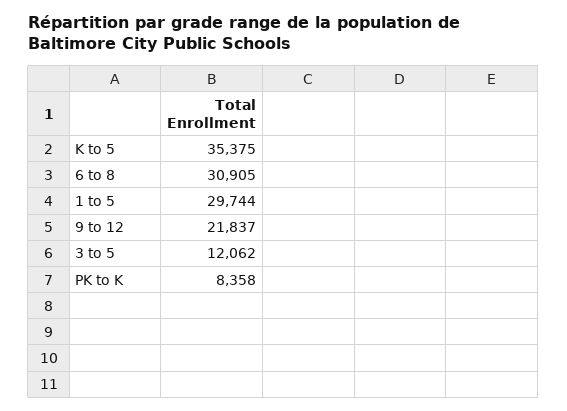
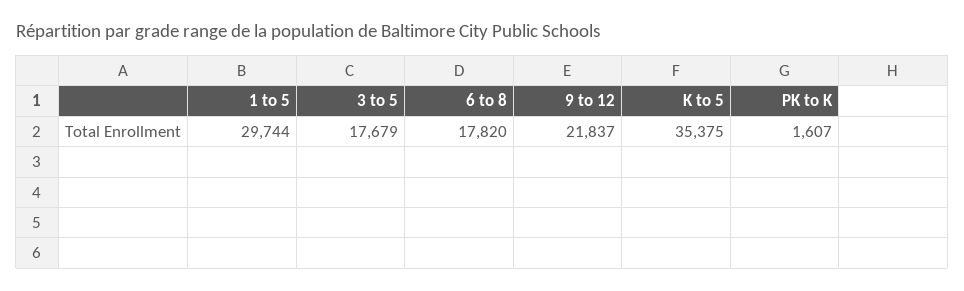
  {
    "K to 5": 35375,
-   "6 to 8": 30905,
+   "6 to 8": 17820,
    "1 to 5": 29744,
    "9 to 12": 21837,
-   "3 to 5": 12062,
+   "3 to 5": 17679,
-   "PK to K": 8358
+   "PK to K": 1607
  }

